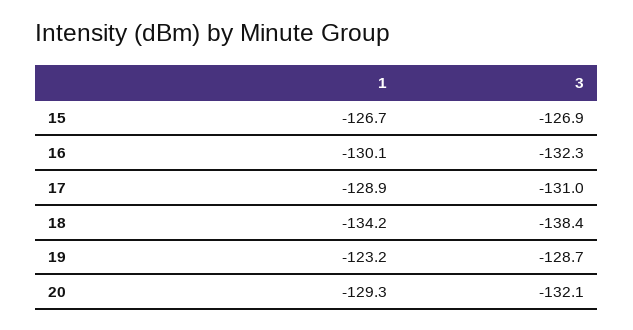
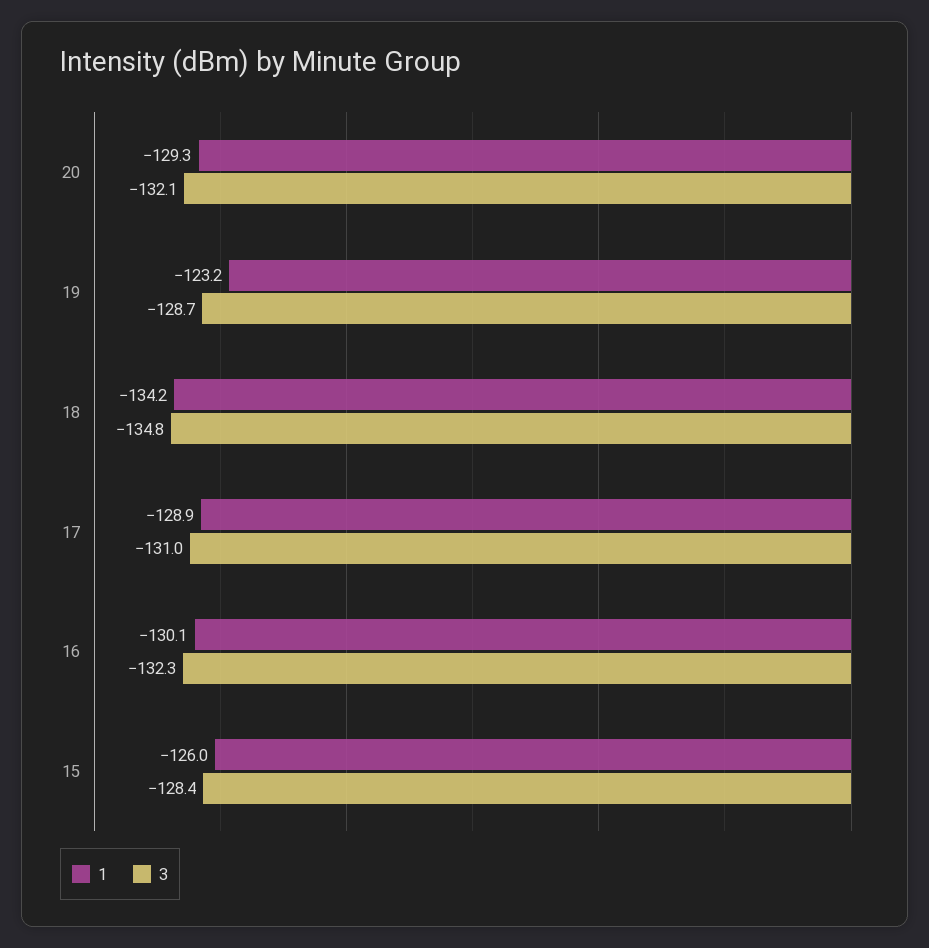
  {
    "1": {
-     "15": -126.7,
+     "15": -126,
      "16": -130.1,
      "17": -128.9,
      "18": -134.2,
      "19": -123.2,
      "20": -129.3
    },
    "3": {
-     "15": -126.9,
+     "15": -128.4,
      "16": -132.3,
      "17": -131,
-     "18": -138.4,
+     "18": -134.8,
      "19": -128.7,
      "20": -132.1
    }
  }

